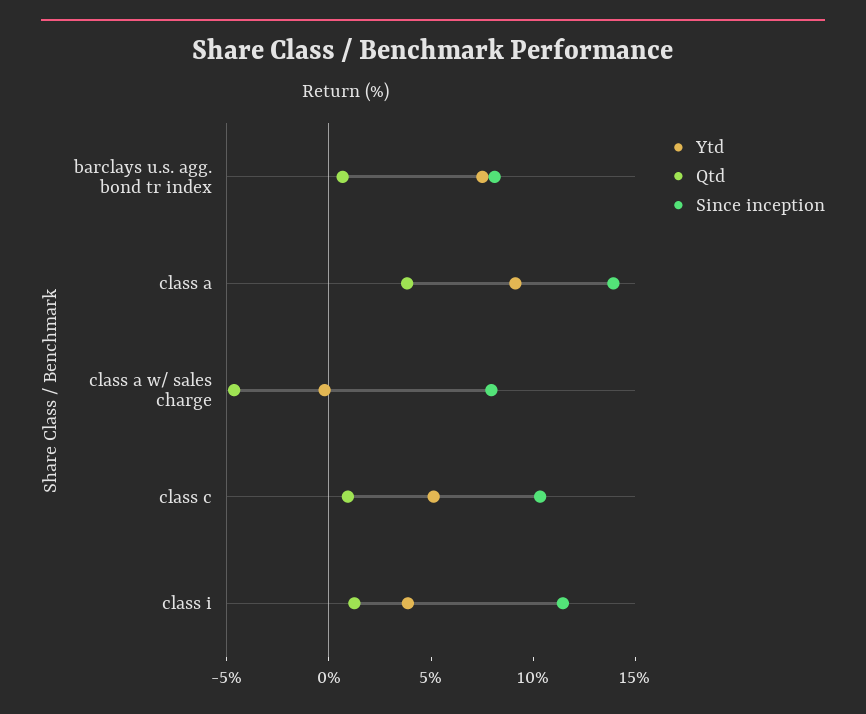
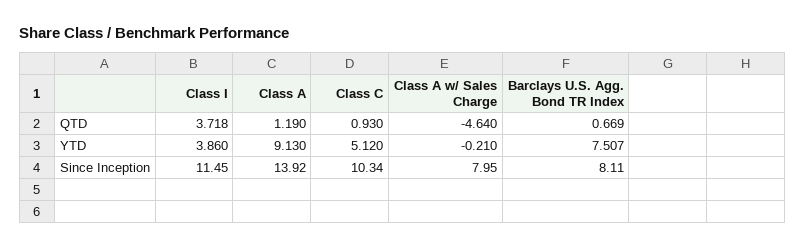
  {
    "Ytd": {
      "barclays u.s. agg. bond tr index": 7.507,
      "class a": 9.13,
      "class a w/ sales charge": -0.21,
      "class c": 5.12,
      "class i": 3.86
    },
    "Qtd": {
      "barclays u.s. agg. bond tr index": 0.669,
-     "class a": 4,
+     "class a": 1.19,
      "class a w/ sales charge": -4.64,
      "class c": 0.93,
-     "class i": 1
+     "class i": 3.718
    },
    "Since inception": {
      "barclays u.s. agg. bond tr index": 8.11,
      "class a": 13.92,
      "class a w/ sales charge": 7.95,
      "class c": 10.34,
      "class i": 11.45
    }
  }

